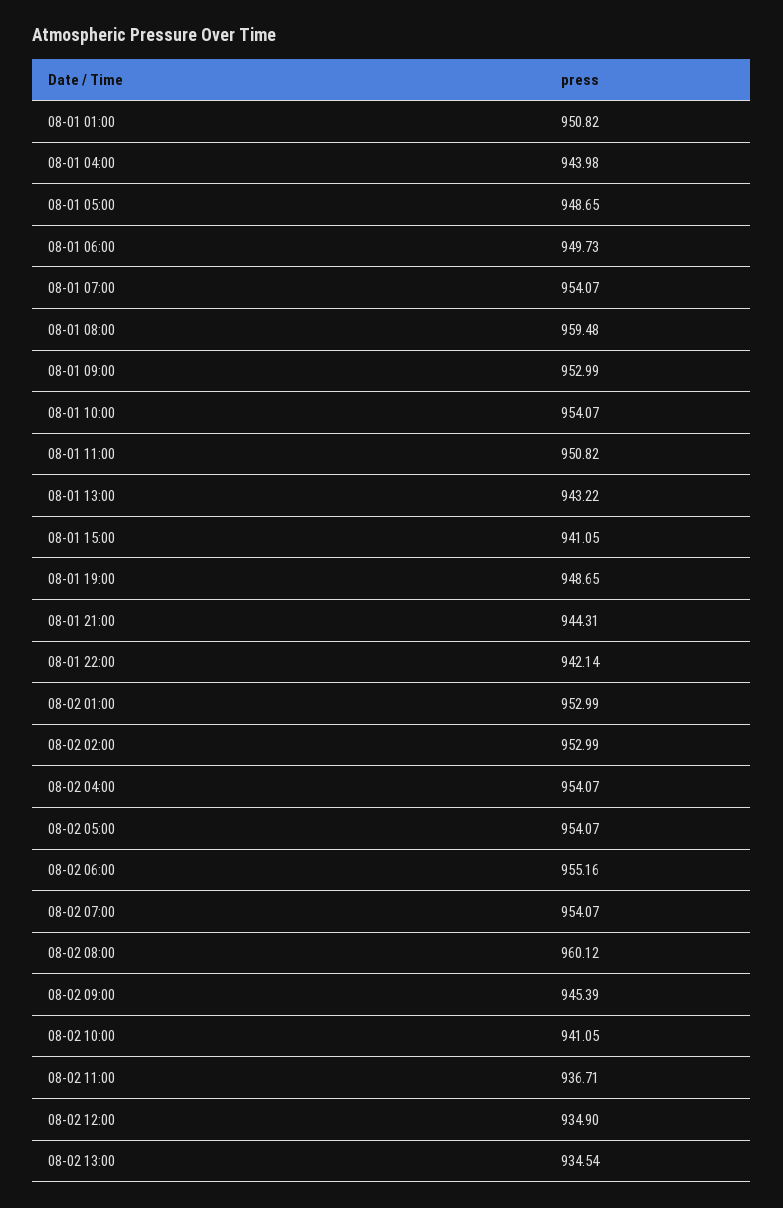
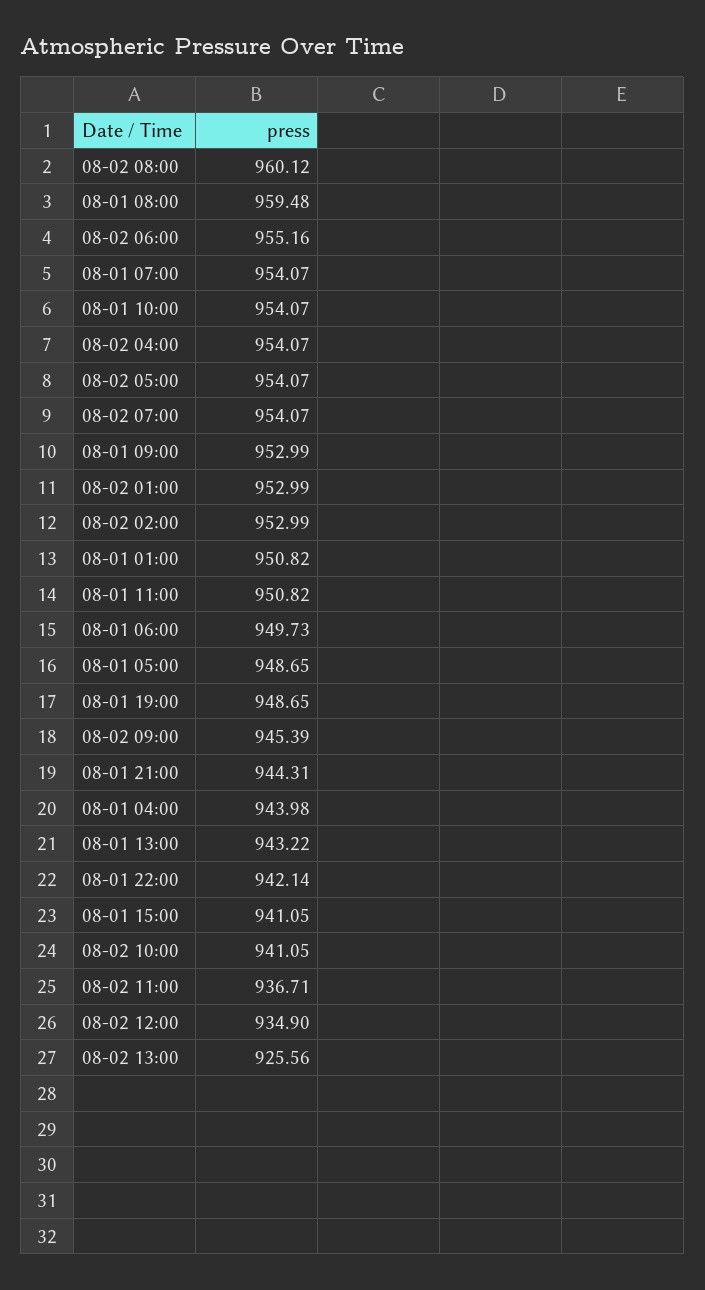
  {
    "08-01 01:00": 950.82,
    "08-01 04:00": 943.98,
    "08-01 05:00": 948.65,
    "08-01 06:00": 949.73,
    "08-01 07:00": 954.07,
    "08-01 08:00": 959.48,
    "08-01 09:00": 952.99,
    "08-01 10:00": 954.07,
    "08-01 11:00": 950.82,
    "08-01 13:00": 943.22,
    "08-01 15:00": 941.05,
    "08-01 19:00": 948.65,
    "08-01 21:00": 944.31,
    "08-01 22:00": 942.14,
    "08-02 01:00": 952.99,
    "08-02 02:00": 952.99,
    "08-02 04:00": 954.07,
    "08-02 05:00": 954.07,
    "08-02 06:00": 955.16,
    "08-02 07:00": 954.07,
    "08-02 08:00": 960.12,
    "08-02 09:00": 945.39,
    "08-02 10:00": 941.05,
    "08-02 11:00": 936.71,
    "08-02 12:00": 934.9,
-   "08-02 13:00": 934.54
+   "08-02 13:00": 925.56
  }

